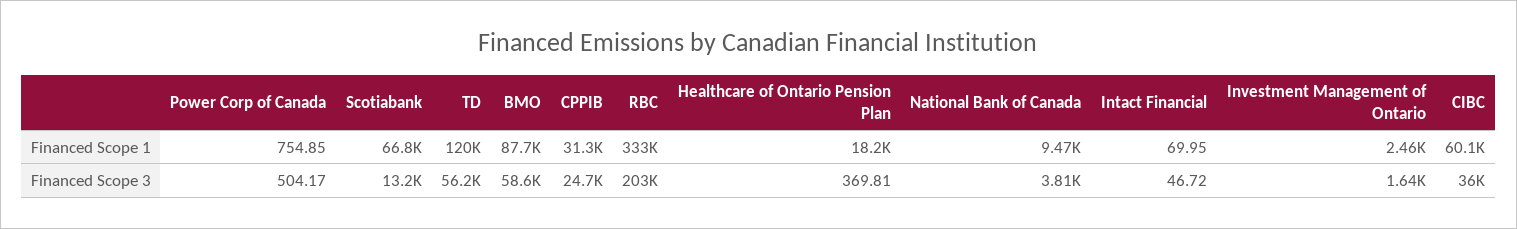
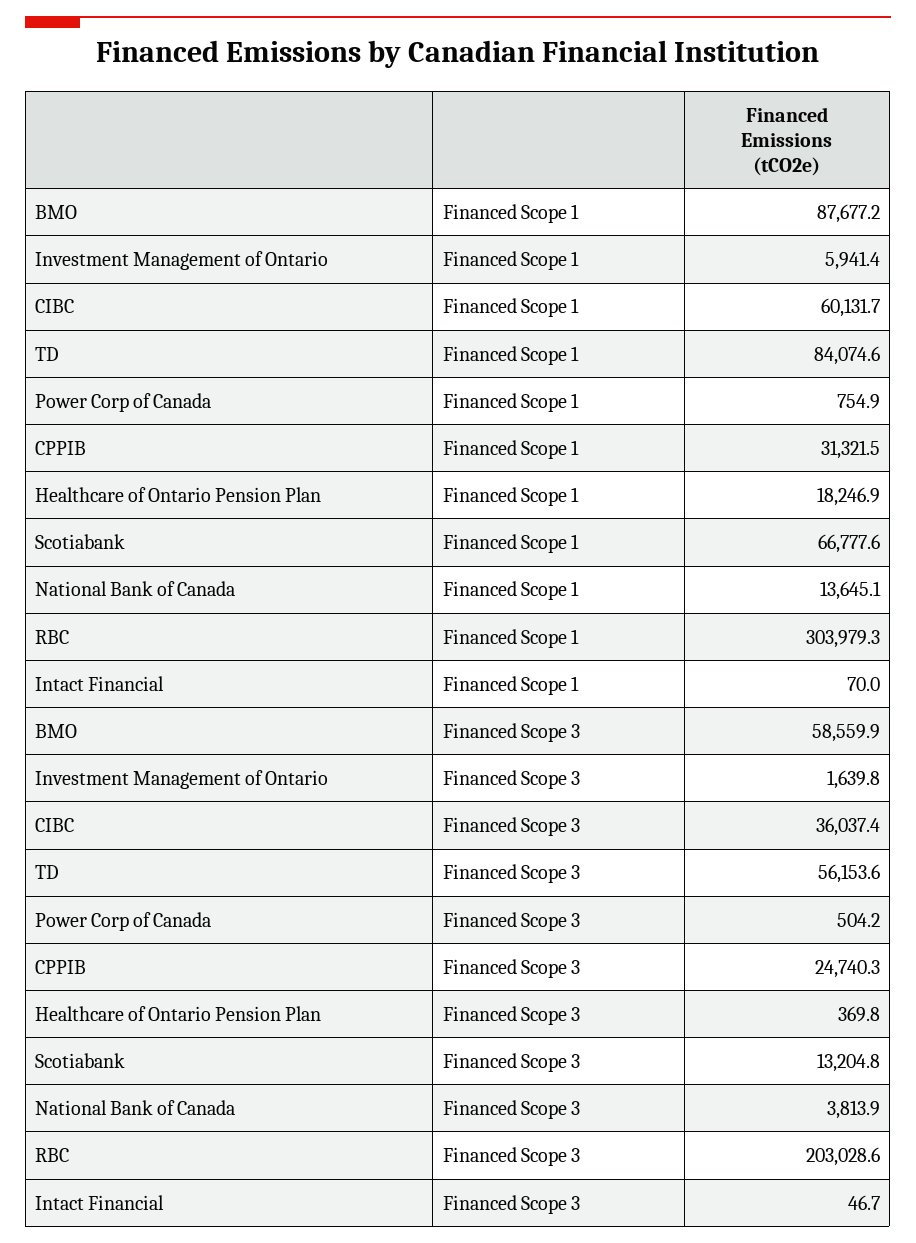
  {
    "Power Corp of Canada": {
      "Financed Scope 1": 754.85,
      "Financed Scope 3": 504.17
    },
    "Scotiabank": {
      "Financed Scope 1": 66777.6,
      "Financed Scope 3": 13204.8
    },
    "TD": {
-     "Financed Scope 1": 120000,
+     "Financed Scope 1": 84074.6,
      "Financed Scope 3": 56153.6
    },
    "BMO": {
      "Financed Scope 1": 87677.2,
      "Financed Scope 3": 58559.9
    },
    "CPPIB": {
      "Financed Scope 1": 31321.5,
      "Financed Scope 3": 24740.3
    },
    "RBC": {
-     "Financed Scope 1": 333000,
+     "Financed Scope 1": 303979.3,
      "Financed Scope 3": 203028.6
    },
    "Healthcare of Ontario Pension Plan": {
      "Financed Scope 1": 18246.9,
      "Financed Scope 3": 369.81
    },
    "National Bank of Canada": {
-     "Financed Scope 1": 9470,
+     "Financed Scope 1": 13645.1,
      "Financed Scope 3": 3813.9
    },
    "Intact Financial": {
      "Financed Scope 1": 69.95,
      "Financed Scope 3": 46.72
    },
    "Investment Management of Ontario": {
-     "Financed Scope 1": 2460,
+     "Financed Scope 1": 5941.4,
      "Financed Scope 3": 1639.8
    },
    "CIBC": {
      "Financed Scope 1": 60131.7,
      "Financed Scope 3": 36037.4
    }
  }

